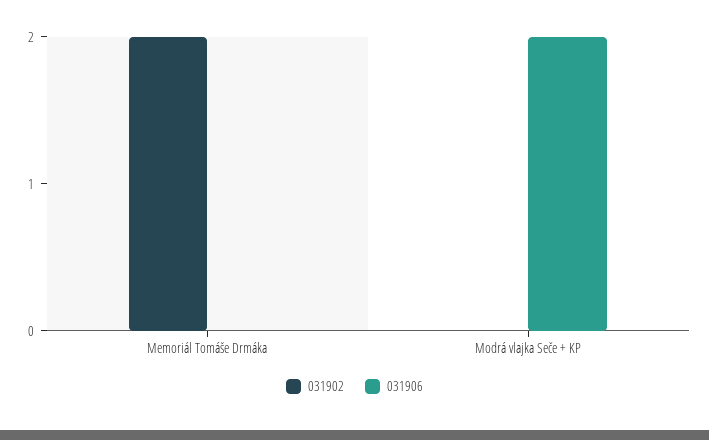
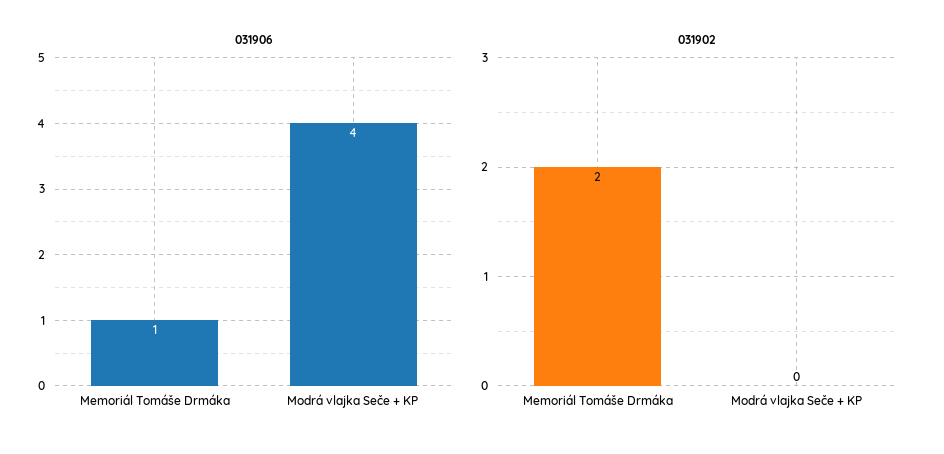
  {
    "031902": {
      "Memoriál Tomáše Drmáka": 2,
      "Modrá vlajka Seče + KP": 0
    },
    "031906": {
-     "Memoriál Tomáše Drmáka": 0,
+     "Memoriál Tomáše Drmáka": 1,
-     "Modrá vlajka Seče + KP": 2
+     "Modrá vlajka Seče + KP": 4
    }
  }

